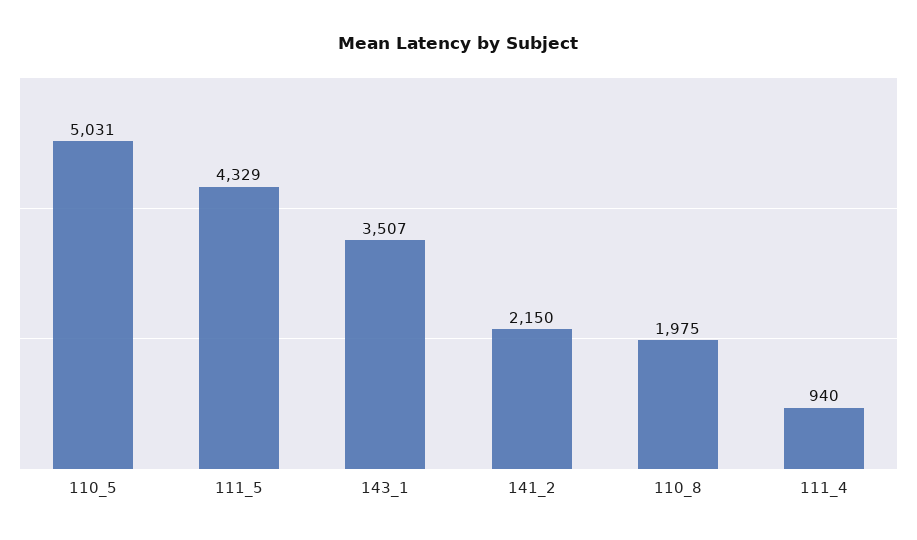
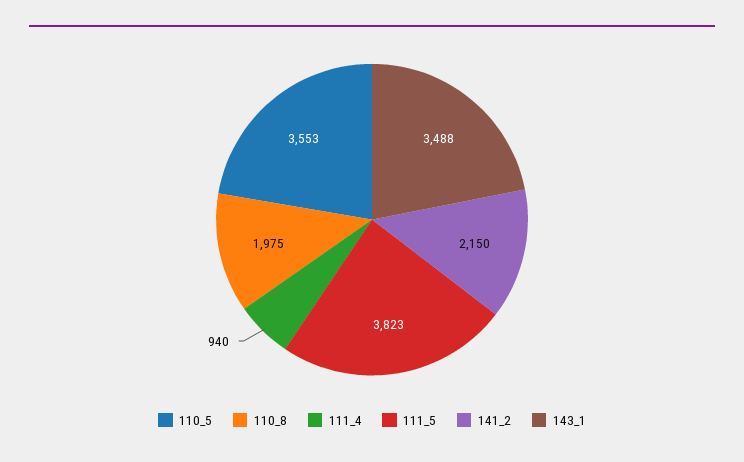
  {
-   "110_5": 5031,
+   "110_5": 3553,
-   "111_5": 4329,
+   "111_5": 3823,
-   "143_1": 3507,
+   "143_1": 3488,
    "141_2": 2150,
    "110_8": 1975,
    "111_4": 940
  }

